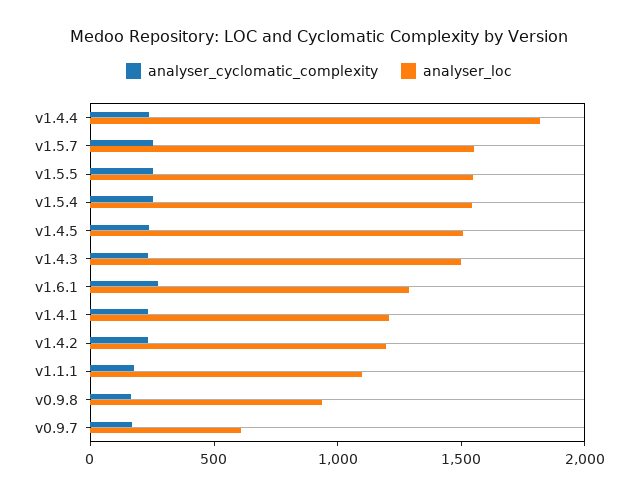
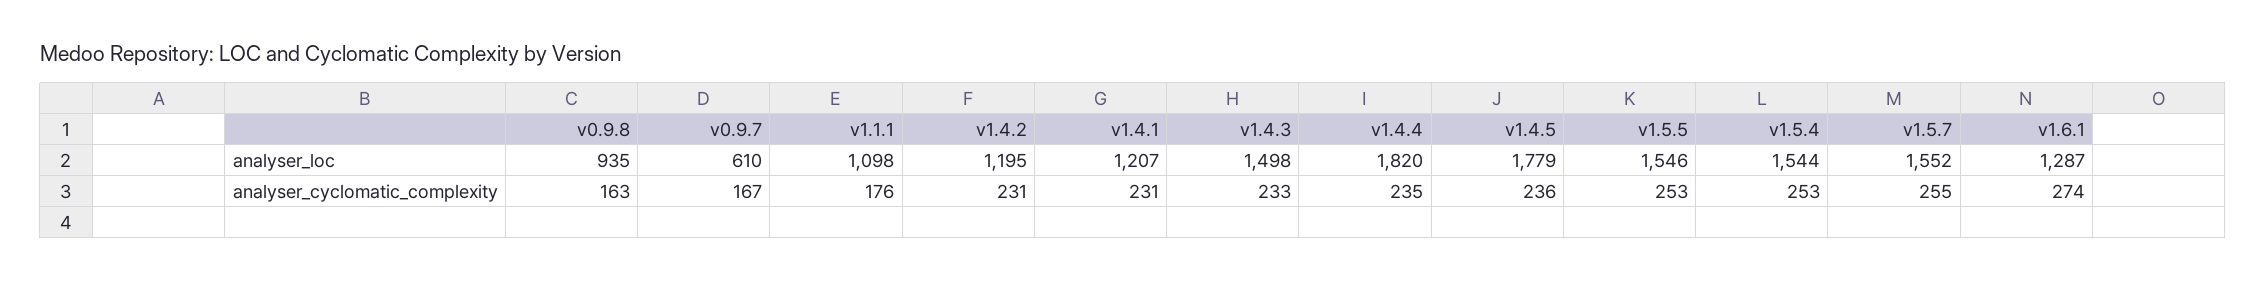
  {
    "analyser_cyclomatic_complexity": {
      "v1.4.4": 235,
      "v1.5.7": 255,
      "v1.5.5": 253,
      "v1.5.4": 253,
      "v1.4.5": 236,
      "v1.4.3": 233,
      "v1.6.1": 274,
      "v1.4.1": 231,
      "v1.4.2": 231,
      "v1.1.1": 176,
      "v0.9.8": 163,
      "v0.9.7": 167
    },
    "analyser_loc": {
      "v1.4.4": 1820,
      "v1.5.7": 1552,
      "v1.5.5": 1546,
      "v1.5.4": 1544,
-     "v1.4.5": 1500,
+     "v1.4.5": 1779,
      "v1.4.3": 1498,
      "v1.6.1": 1287,
      "v1.4.1": 1207,
      "v1.4.2": 1195,
      "v1.1.1": 1098,
      "v0.9.8": 935,
      "v0.9.7": 610
    }
  }

